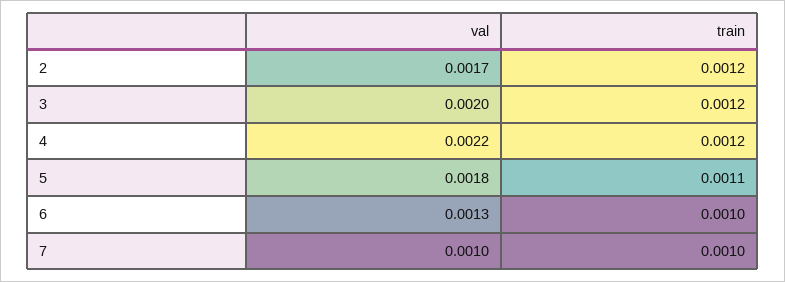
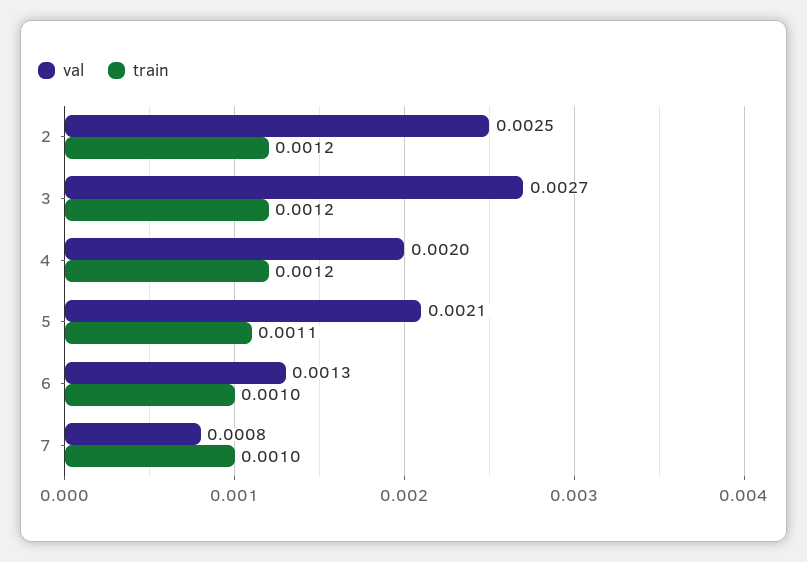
  {
    "val": {
-     "2": 0.0017,
+     "2": 0.0025,
-     "3": 0.002,
+     "3": 0.0027,
-     "4": 0.0022,
+     "4": 0.002,
-     "5": 0.0018,
+     "5": 0.0021,
      "6": 0.0013,
-     "7": 0.001
+     "7": 0.0008
    },
    "train": {
      "2": 0.0012,
      "3": 0.0012,
      "4": 0.0012,
      "5": 0.0011,
      "6": 0.001,
      "7": 0.001
    }
  }

